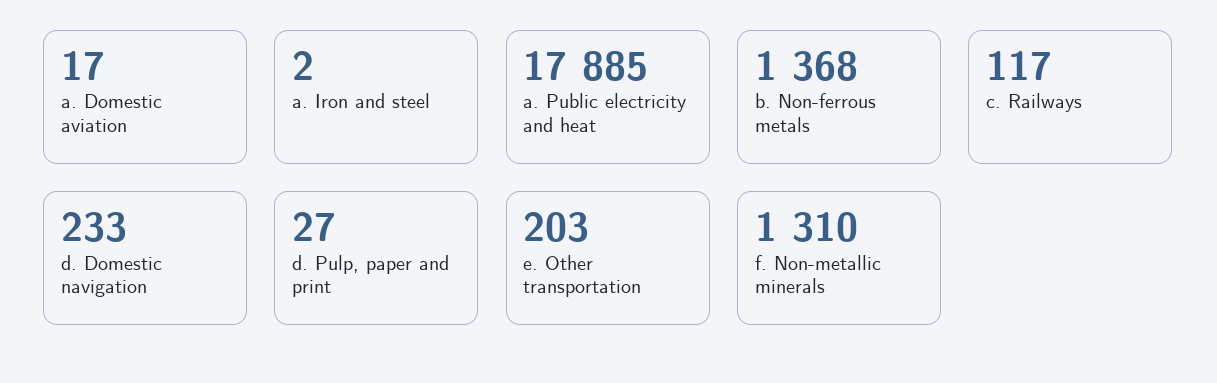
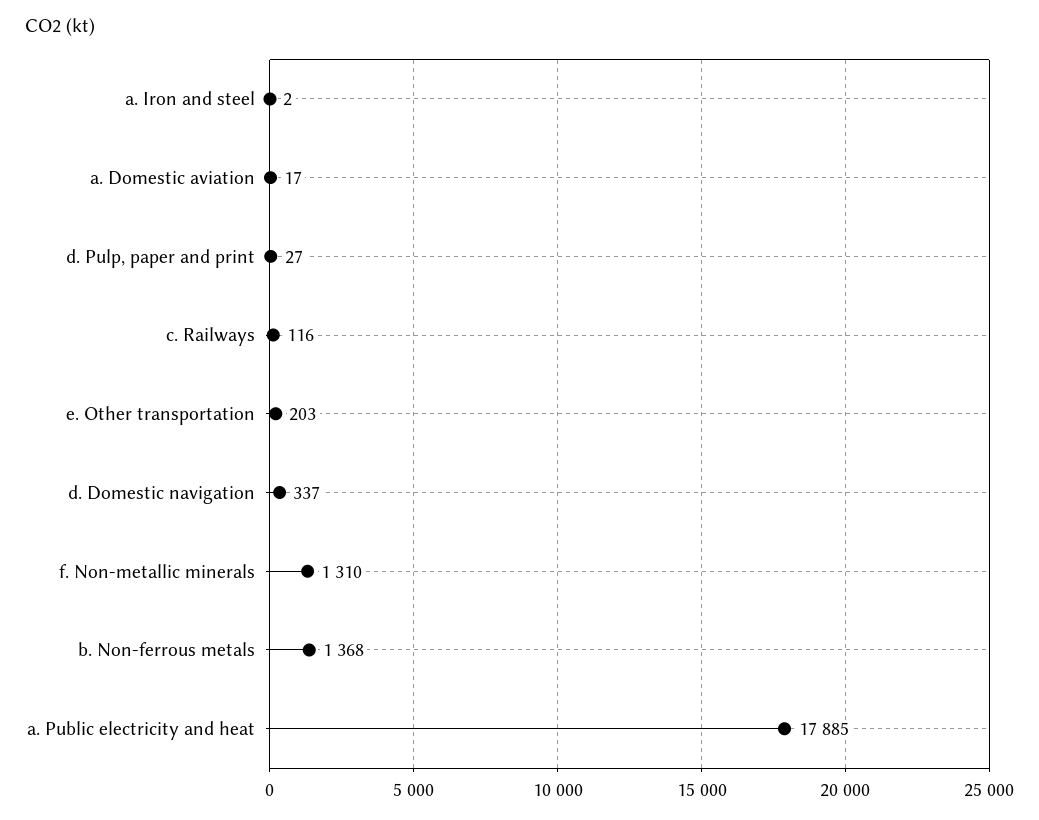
  {
    "a. Domestic aviation": 17,
    "a. Iron and steel": 2,
    "a. Public electricity and heat": 17885,
    "b. Non-ferrous metals": 1368,
-   "c. Railways": 117,
+   "c. Railways": 116,
-   "d. Domestic navigation": 233,
+   "d. Domestic navigation": 337,
    "d. Pulp, paper and print": 27,
    "e. Other transportation": 203,
    "f. Non-metallic minerals": 1310
  }

